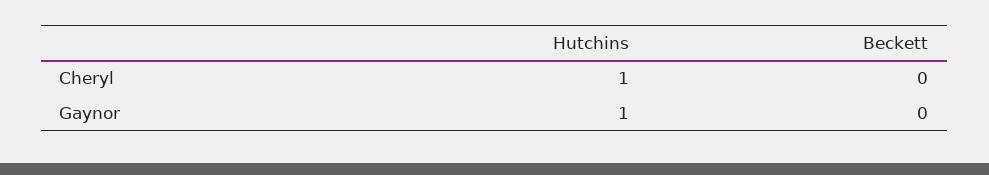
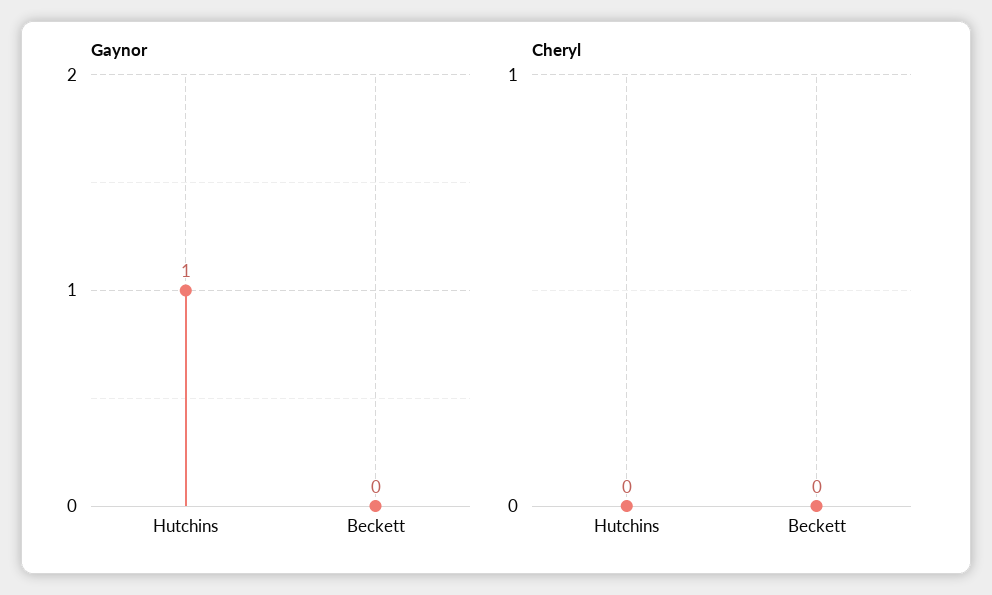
  {
    "Cheryl": {
-     "Hutchins": 1,
+     "Hutchins": 0,
      "Beckett": 0
    },
    "Gaynor": {
      "Hutchins": 1,
      "Beckett": 0
    }
  }

